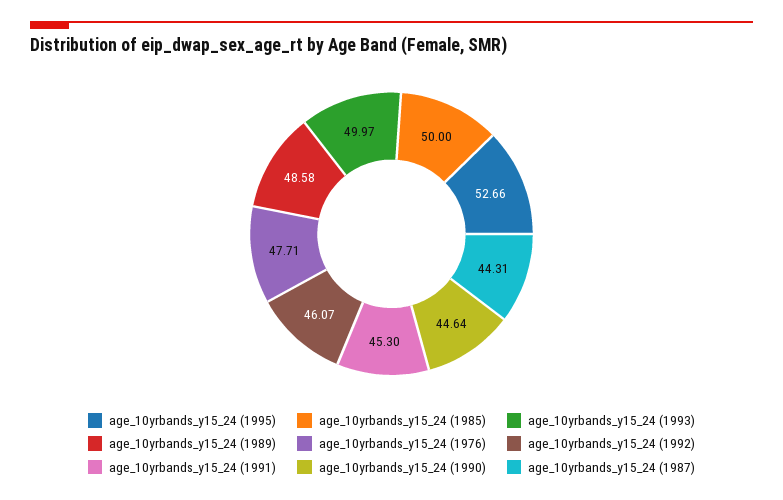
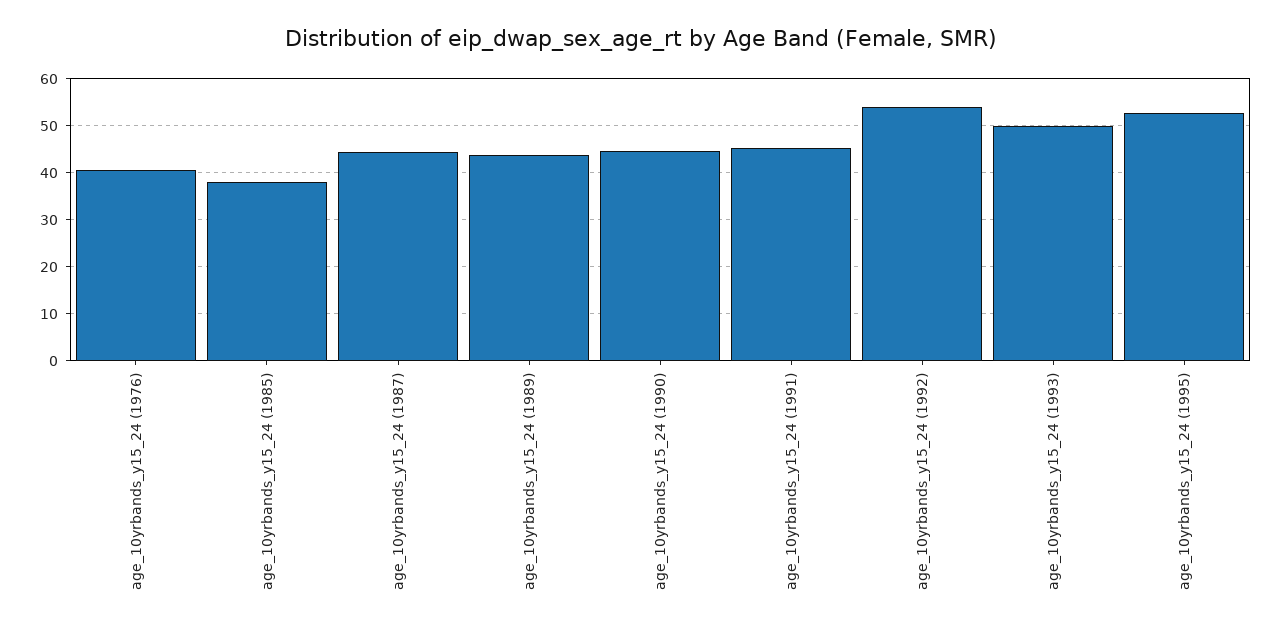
  {
    "age_10yrbands_y15_24 (1995)": 52.66,
-   "age_10yrbands_y15_24 (1985)": 50,
+   "age_10yrbands_y15_24 (1985)": 38,
    "age_10yrbands_y15_24 (1993)": 49.97,
-   "age_10yrbands_y15_24 (1989)": 48.58,
+   "age_10yrbands_y15_24 (1989)": 44,
-   "age_10yrbands_y15_24 (1976)": 47.71,
+   "age_10yrbands_y15_24 (1976)": 40,
-   "age_10yrbands_y15_24 (1992)": 46.07,
+   "age_10yrbands_y15_24 (1992)": 54,
    "age_10yrbands_y15_24 (1991)": 45.3,
    "age_10yrbands_y15_24 (1990)": 44.64,
    "age_10yrbands_y15_24 (1987)": 44.31
  }

